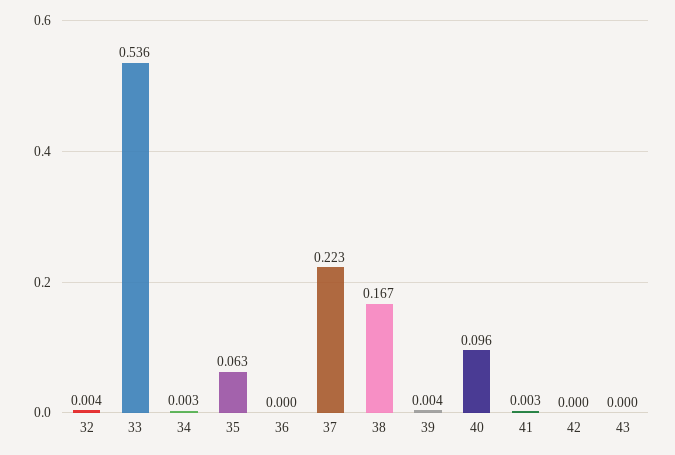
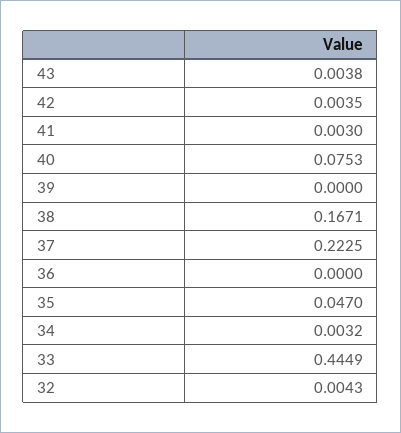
  {
    "32": 0.0043,
-   "33": 0.536,
+   "33": 0.4449,
    "34": 0.0032,
-   "35": 0.063,
+   "35": 0.047,
    "36": 0,
    "37": 0.2225,
    "38": 0.1671,
-   "39": 0.004,
+   "39": 0,
-   "40": 0.096,
+   "40": 0.0753,
    "41": 0.003,
-   "42": 0,
+   "42": 0.0035,
-   "43": 0
+   "43": 0.0038
  }

